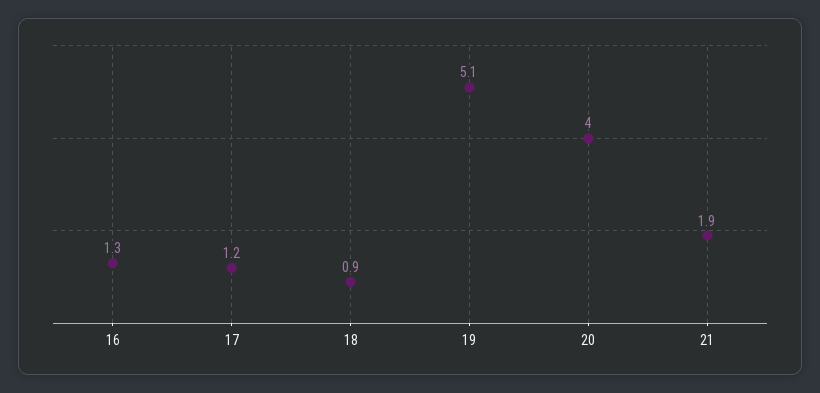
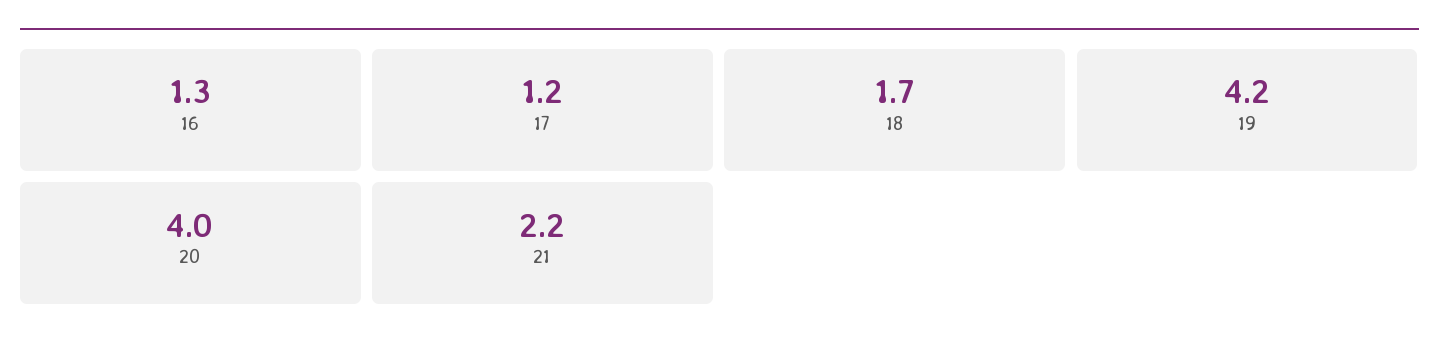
  {
    "16": 1.3,
    "17": 1.2,
-   "18": 0.9,
+   "18": 1.7,
-   "19": 5.1,
+   "19": 4.2,
    "20": 4,
-   "21": 1.9
+   "21": 2.2
  }

